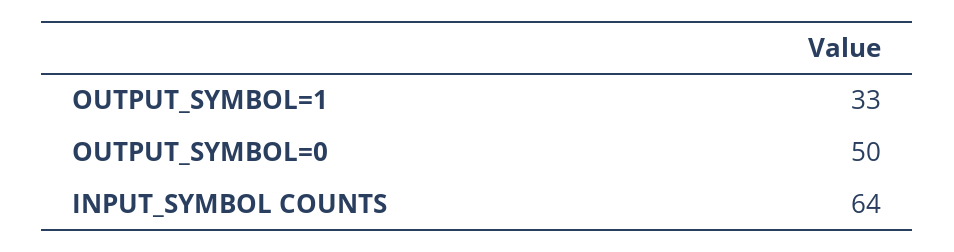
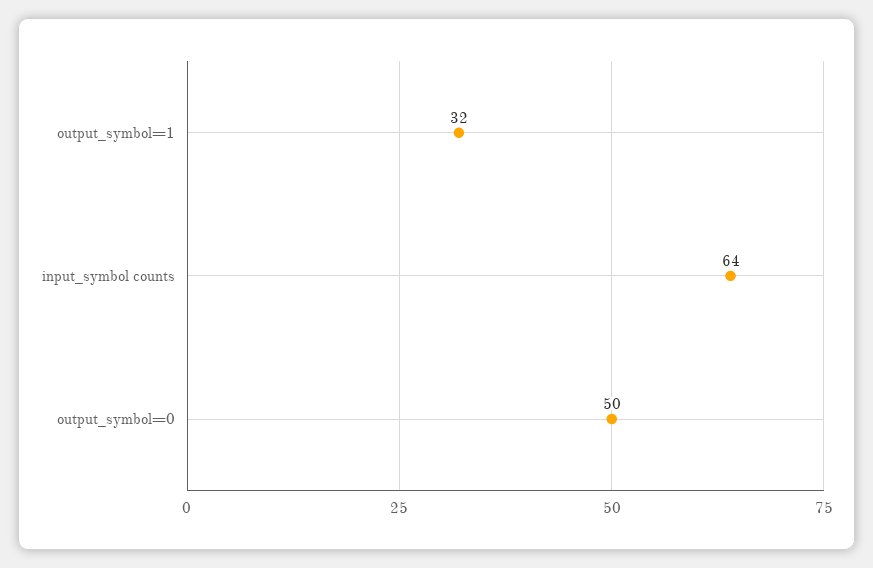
  {
-   "OUTPUT_SYMBOL=1": 33,
+   "OUTPUT_SYMBOL=1": 32,
    "OUTPUT_SYMBOL=0": 50,
    "INPUT_SYMBOL COUNTS": 64
  }

